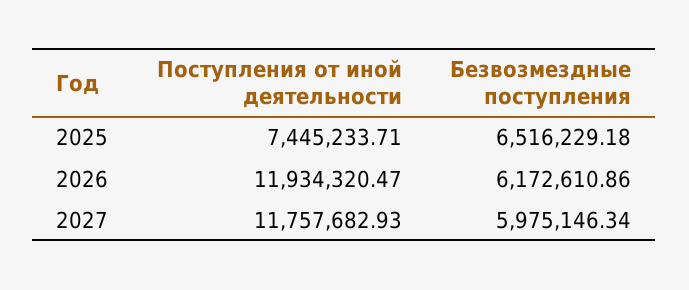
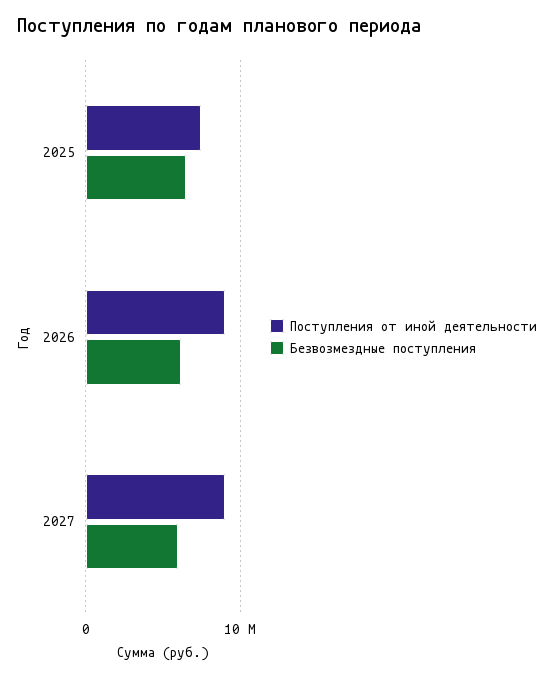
  {
    "Поступления от иной деятельности": {
      "2025": 7445233.71,
-     "2026": 11934320.47,
+     "2026": 9000000,
-     "2027": 11757682.93
+     "2027": 9000000
    },
    "Безвозмездные поступления": {
      "2025": 6516229.18,
      "2026": 6172610.86,
      "2027": 5975146.34
    }
  }

